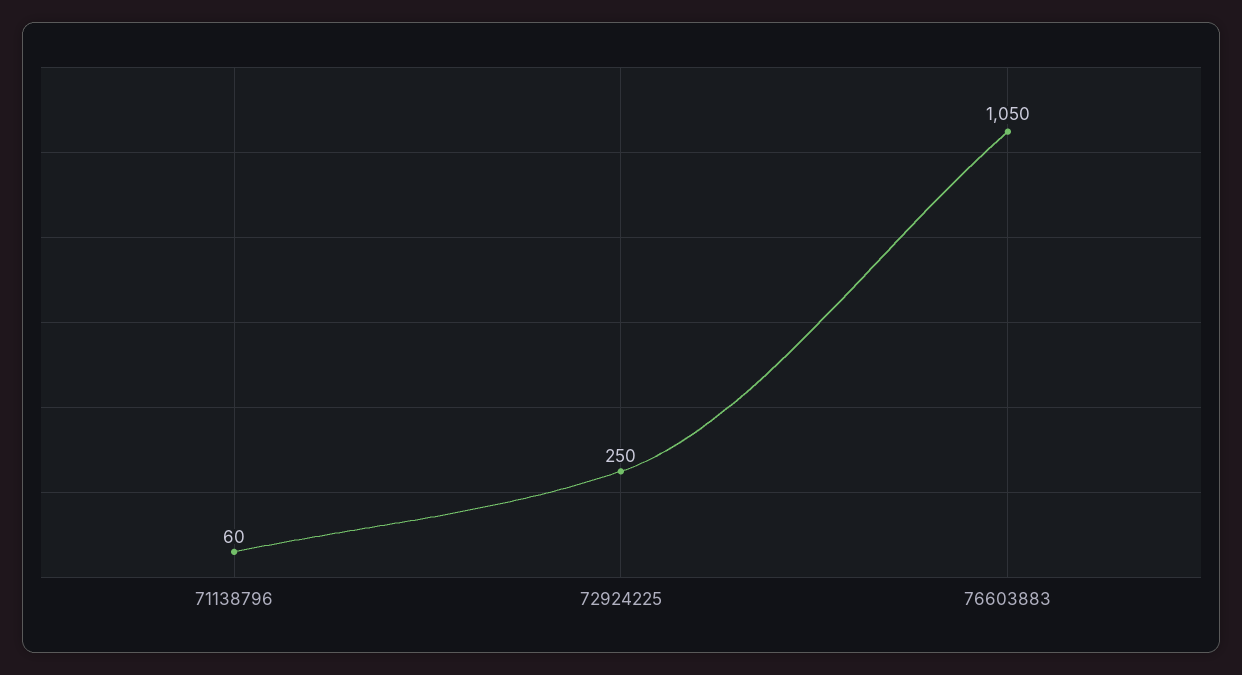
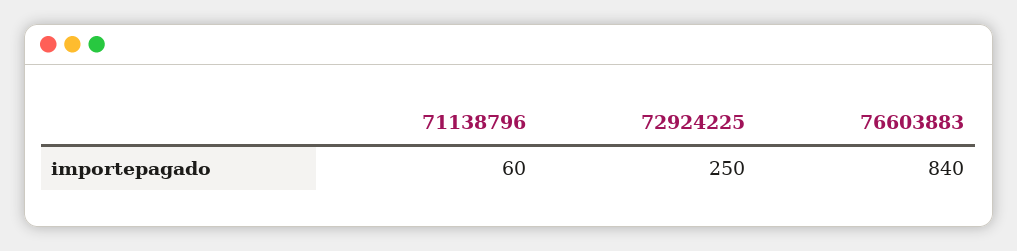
  {
    "71138796": 60,
    "72924225": 250,
-   "76603883": 1050
+   "76603883": 840
  }

